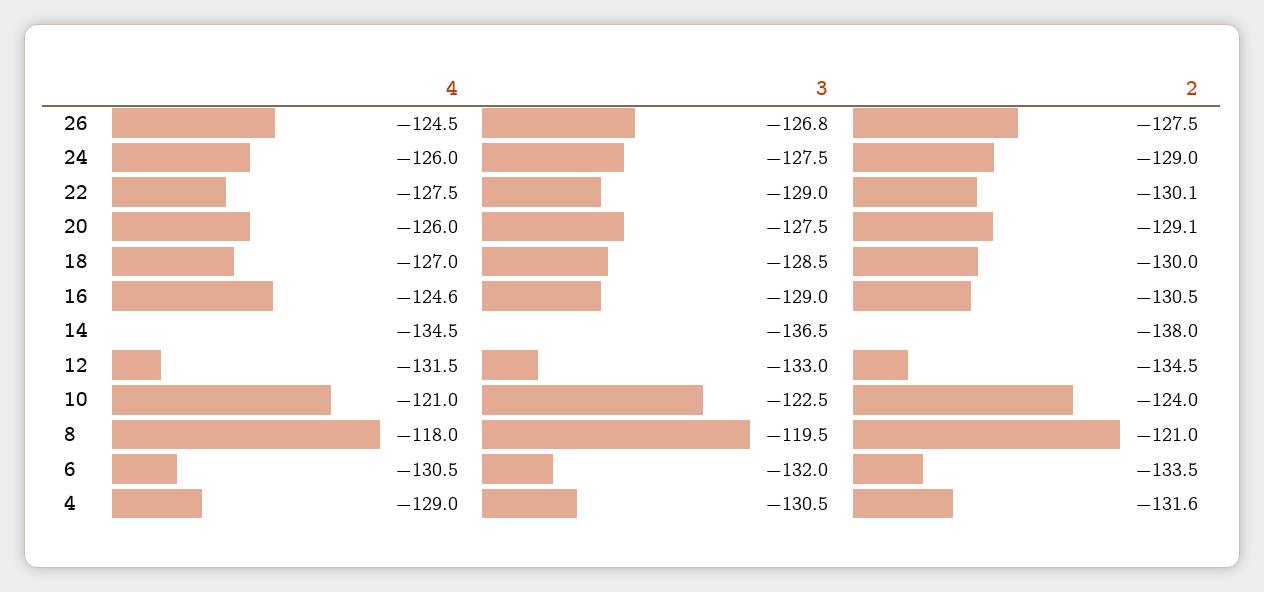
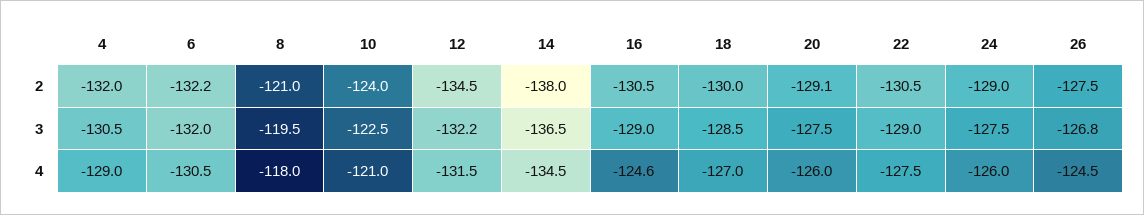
  {
    "4": {
      "26": -124.5,
      "24": -126,
      "22": -127.5,
      "20": -126,
      "18": -127,
      "16": -124.6,
      "14": -134.5,
      "12": -131.5,
      "10": -121,
      "8": -118,
      "6": -130.5,
      "4": -129
    },
    "3": {
      "26": -126.8,
      "24": -127.5,
      "22": -129,
      "20": -127.5,
      "18": -128.5,
      "16": -129,
      "14": -136.5,
-     "12": -133,
+     "12": -132.2,
      "10": -122.5,
      "8": -119.5,
      "6": -132,
      "4": -130.5
    },
    "2": {
      "26": -127.5,
      "24": -129,
-     "22": -130.1,
+     "22": -130.5,
      "20": -129.1,
      "18": -130,
      "16": -130.5,
      "14": -138,
      "12": -134.5,
      "10": -124,
      "8": -121,
-     "6": -133.5,
+     "6": -132.2,
-     "4": -131.6
+     "4": -132
    }
  }

